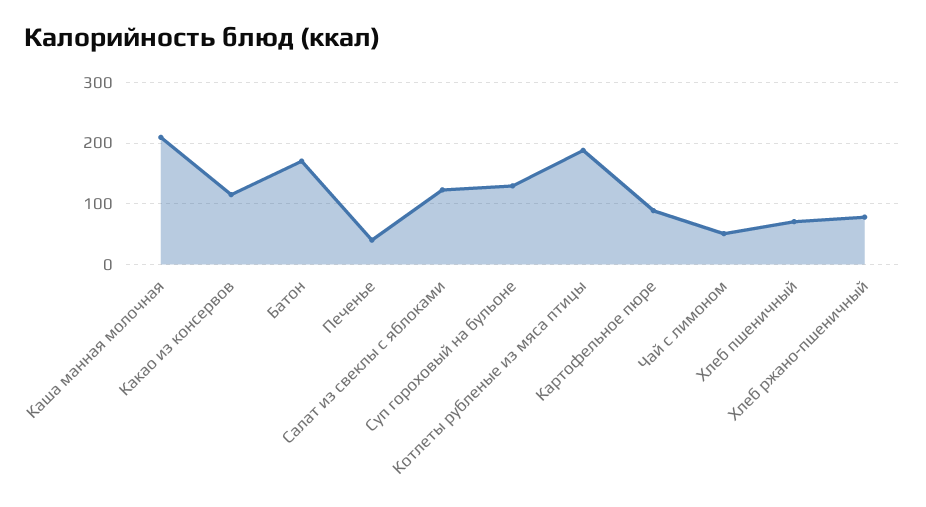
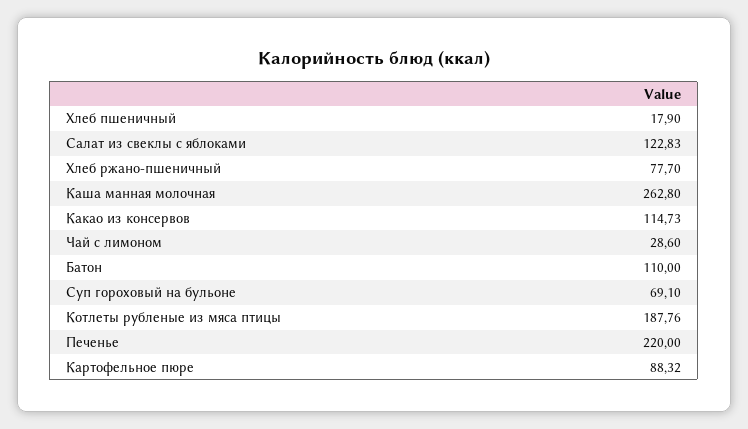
  {
-   "Каша манная молочная": 210,
+   "Каша манная молочная": 262.8,
    "Какао из консервов": 114.73,
-   "Батон": 170,
+   "Батон": 110,
-   "Печенье": 40,
+   "Печенье": 220,
    "Салат из свеклы с яблоками": 122.83,
-   "Суп гороховый на бульоне": 130,
+   "Суп гороховый на бульоне": 69.1,
    "Котлеты рубленые из мяса птицы": 187.76,
    "Картофельное пюре": 88.32,
-   "Чай с лимоном": 50,
+   "Чай с лимоном": 28.6,
-   "Хлеб пшеничный": 70,
+   "Хлеб пшеничный": 17.9,
    "Хлеб ржано-пшеничный": 77.7
  }

